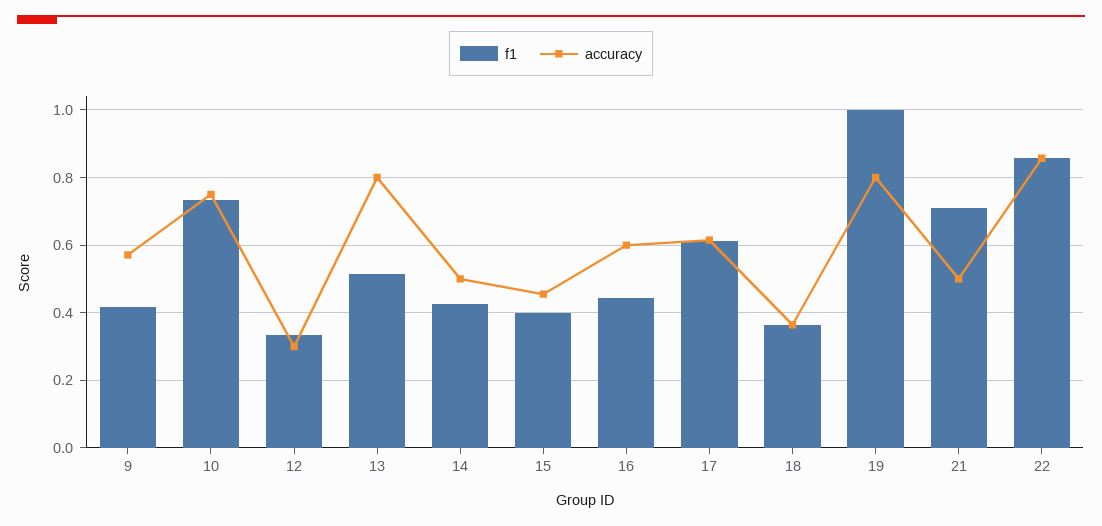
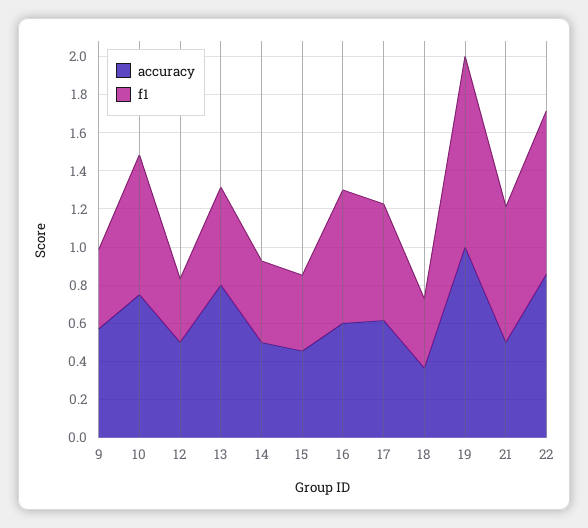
  {
    "f1": {
      "9": 0.42,
      "10": 0.74,
      "12": 0.34,
      "13": 0.52,
      "14": 0.42,
      "15": 0.4,
-     "16": 0.44,
+     "16": 0.7,
      "17": 0.62,
      "18": 0.36,
      "19": 1,
      "21": 0.72,
      "22": 0.86
    },
    "accuracy": {
      "9": 0.58,
      "10": 0.76,
-     "12": 0.3,
+     "12": 0.5,
      "13": 0.8,
      "14": 0.5,
      "15": 0.46,
      "16": 0.6,
      "17": 0.62,
      "18": 0.36,
-     "19": 0.8,
+     "19": 1,
      "21": 0.5,
      "22": 0.86
    }
  }

